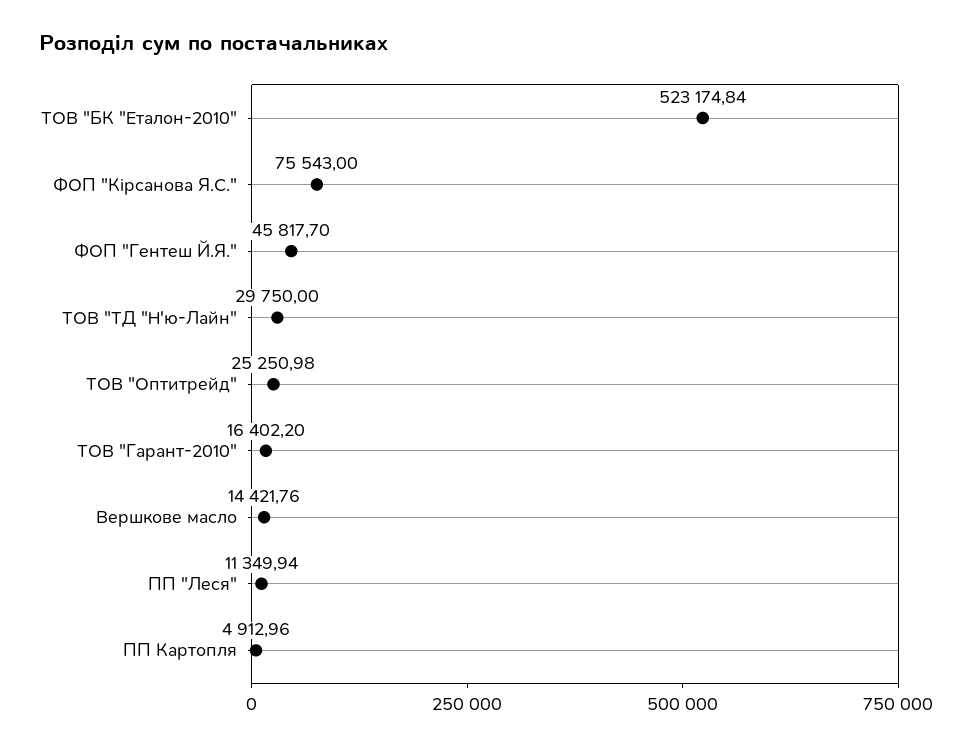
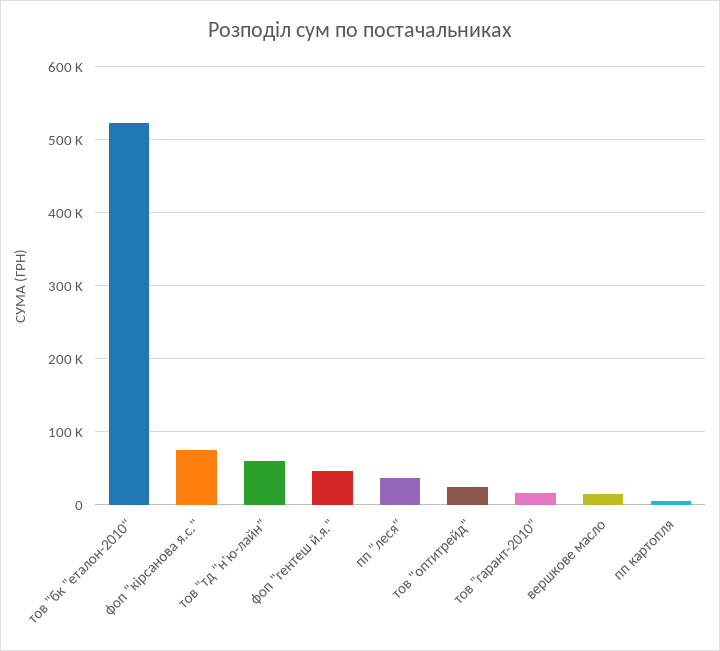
  {
    "ТОВ \"БК \"Еталон-2010\"": 523174.84,
    "ФОП \"Кірсанова Я.С.\"": 75543,
    "ФОП \"Гентеш Й.Я.\"": 45817.7,
-   "ТОВ \"ТД \"Н'ю-Лайн\"": 29750,
+   "ТОВ \"ТД \"Н'ю-Лайн\"": 60000,
    "ТОВ \"Оптитрейд\"": 25250.98,
    "ТОВ \"Гарант-2010\"": 16402.2,
    "Вершкове масло": 14421.76,
-   "ПП \"Леся\"": 11349.94,
+   "ПП \"Леся\"": 40000,
    "ПП Картопля": 4912.96
  }

